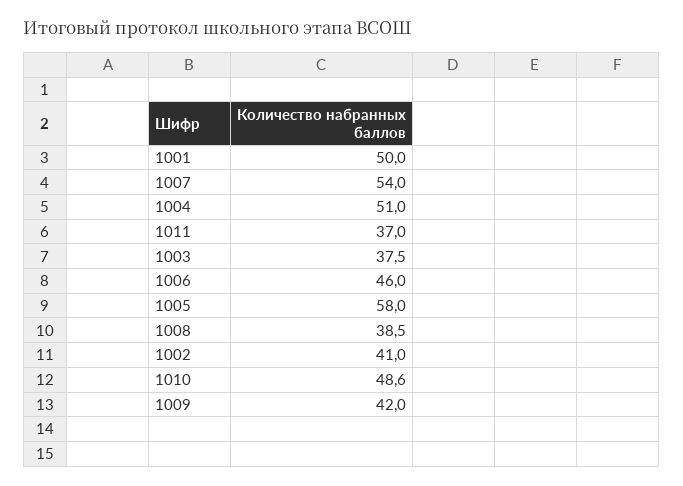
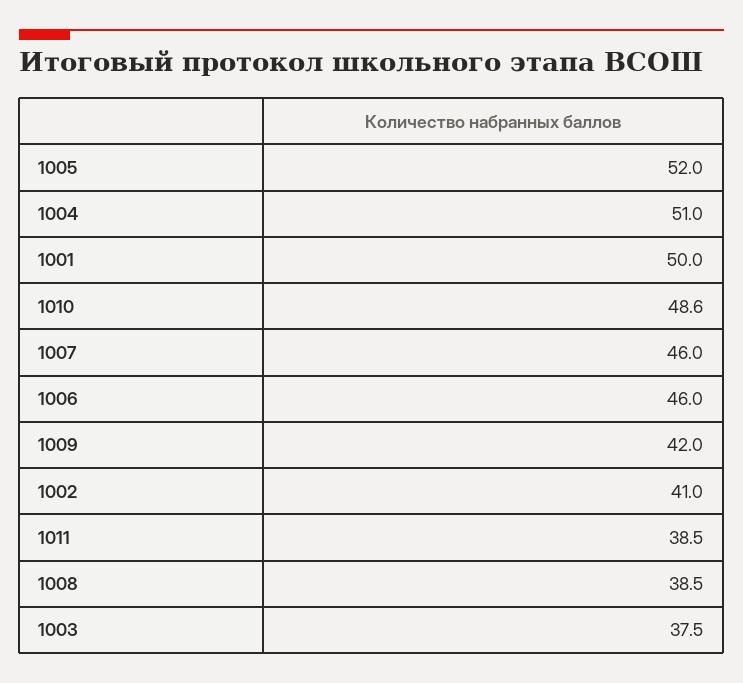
  {
    "1001": 50,
-   "1007": 54,
+   "1007": 46,
    "1004": 51,
-   "1011": 37,
+   "1011": 38.5,
    "1003": 37.5,
    "1006": 46,
-   "1005": 58,
+   "1005": 52,
    "1008": 38.5,
    "1002": 41,
    "1010": 48.6,
    "1009": 42
  }

